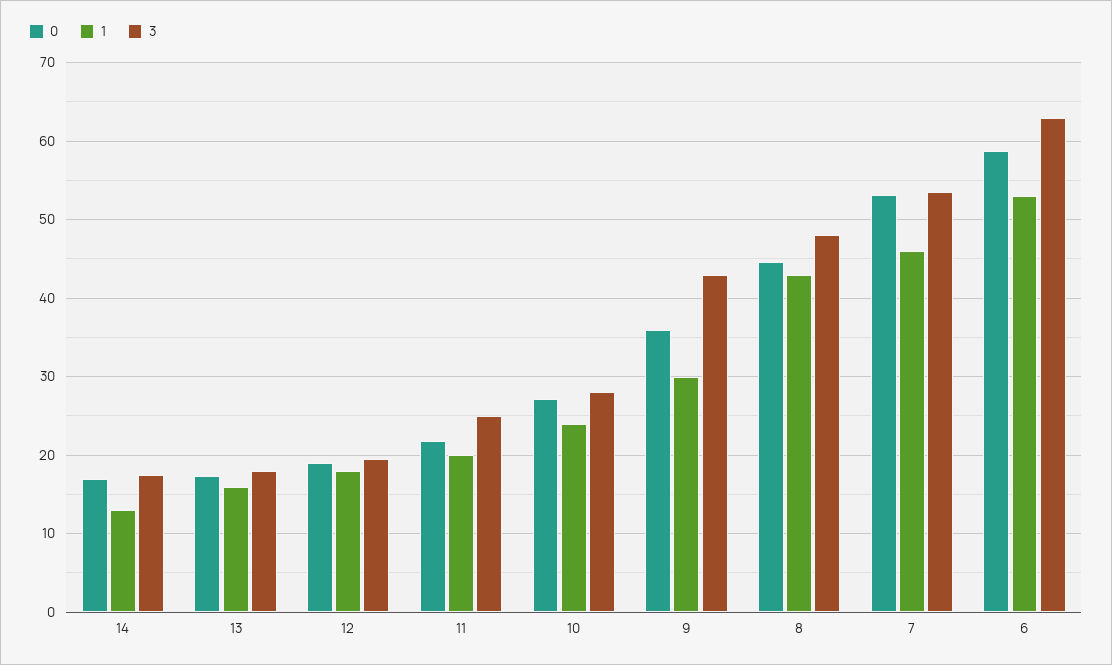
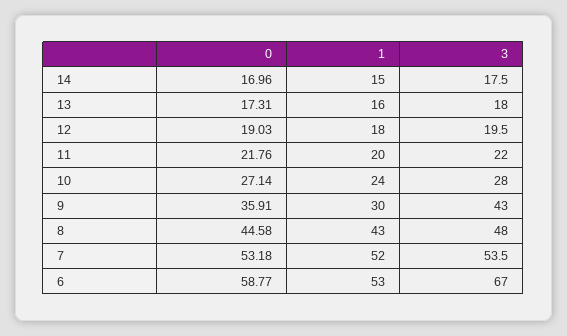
  {
    "0": {
      "14": 16.96,
      "13": 17.31,
      "12": 19.03,
      "11": 21.76,
      "10": 27.14,
      "9": 35.91,
      "8": 44.58,
      "7": 53.18,
      "6": 58.77
    },
    "1": {
-     "14": 13,
+     "14": 15,
      "13": 16,
      "12": 18,
      "11": 20,
      "10": 24,
      "9": 30,
      "8": 43,
-     "7": 46,
+     "7": 52,
      "6": 53
    },
    "3": {
      "14": 17.5,
      "13": 18,
      "12": 19.5,
-     "11": 25,
+     "11": 22,
      "10": 28,
      "9": 43,
      "8": 48,
      "7": 53.5,
-     "6": 63
+     "6": 67
    }
  }

